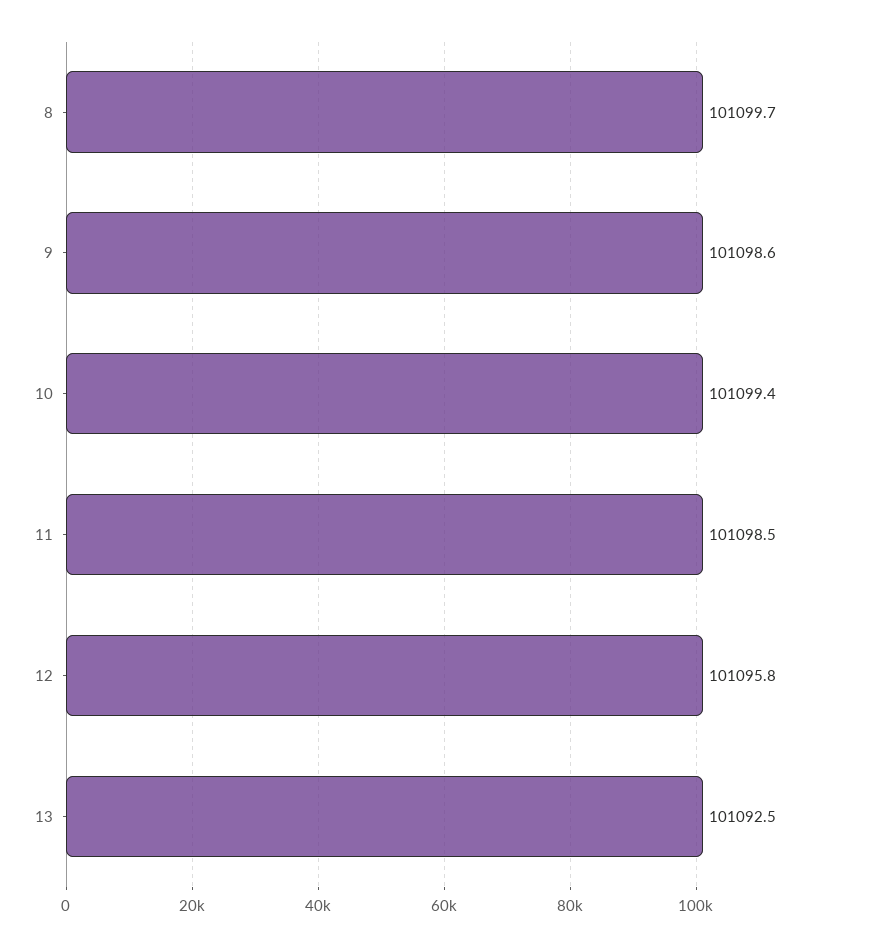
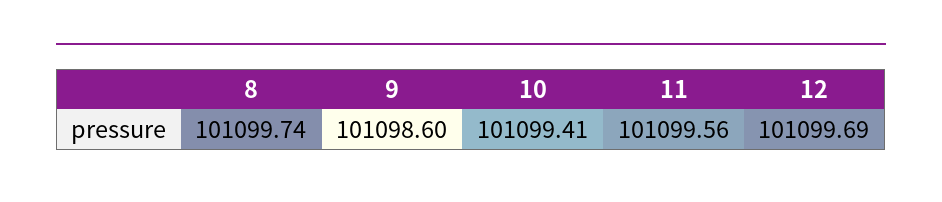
  {
    "8": 101099.74,
    "9": 101098.6,
    "10": 101099.41,
-   "11": 101098.5,
+   "11": 101099.56,
-   "12": 101095.8,
+   "12": 101099.69
-   "13": 101092.5
  }

